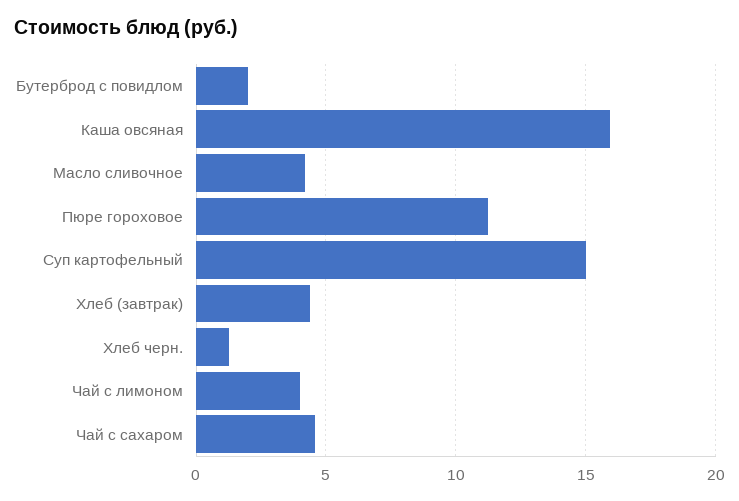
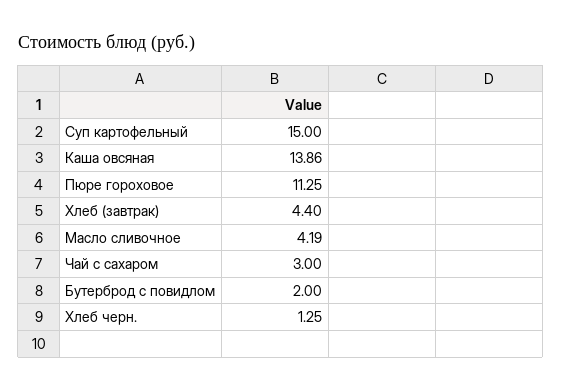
  {
    "Бутерброд с повидлом": 2,
-   "Каша овсяная": 16,
+   "Каша овсяная": 13.86,
    "Масло сливочное": 4.19,
    "Пюре гороховое": 11.25,
    "Суп картофельный": 15,
    "Хлеб (завтрак)": 4.4,
    "Хлеб черн.": 1.25,
-   "Чай с лимоном": 4,
-   "Чай с сахаром": 4.5
+   "Чай с сахаром": 3
  }

